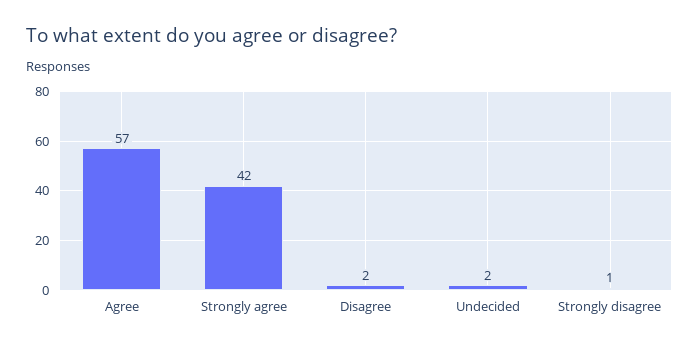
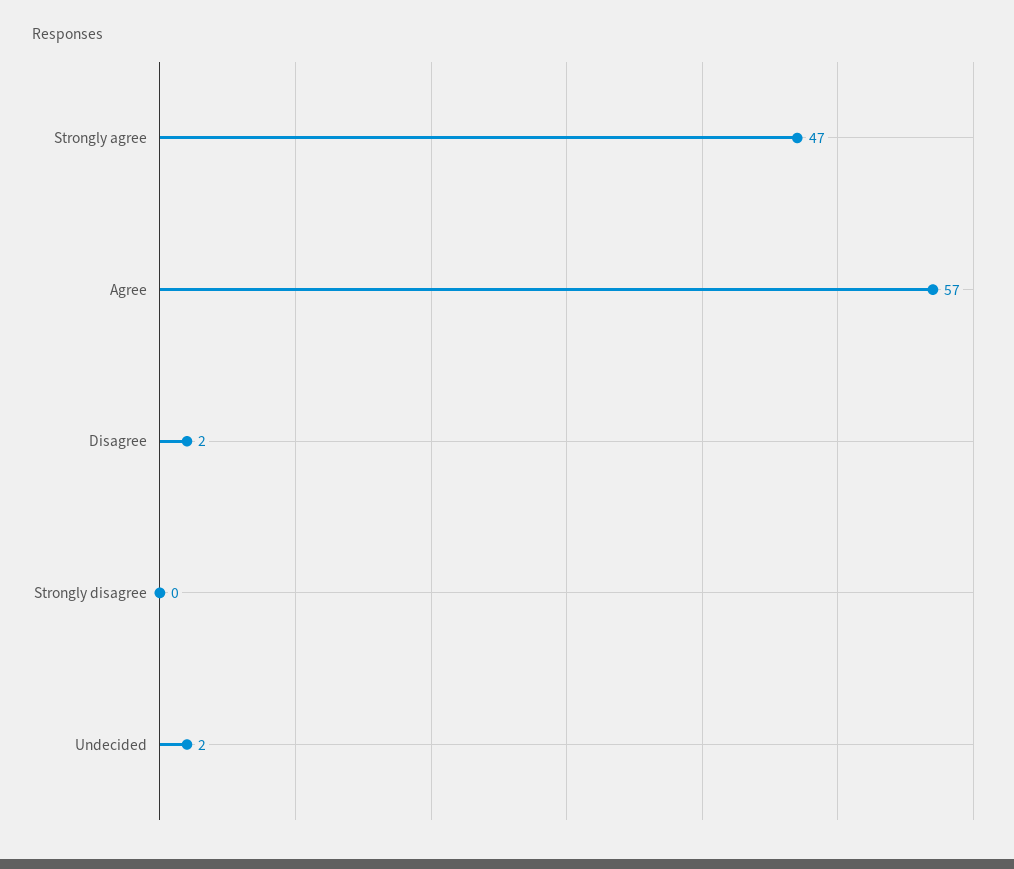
  {
    "Agree": 57,
-   "Strongly agree": 42,
+   "Strongly agree": 47,
    "Disagree": 2,
    "Undecided": 2,
-   "Strongly disagree": 1
+   "Strongly disagree": 0
  }

